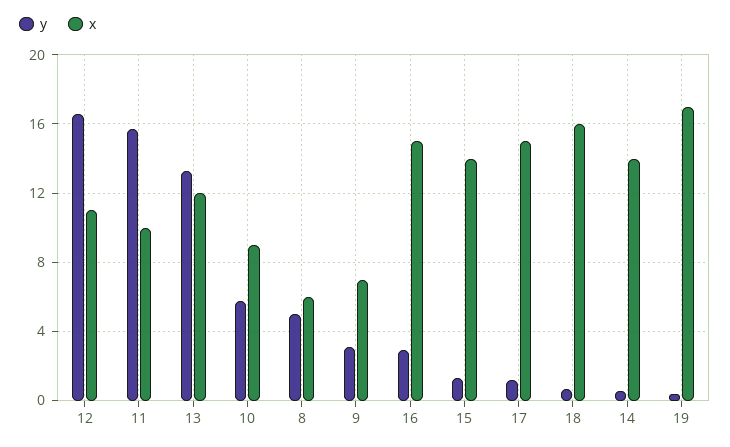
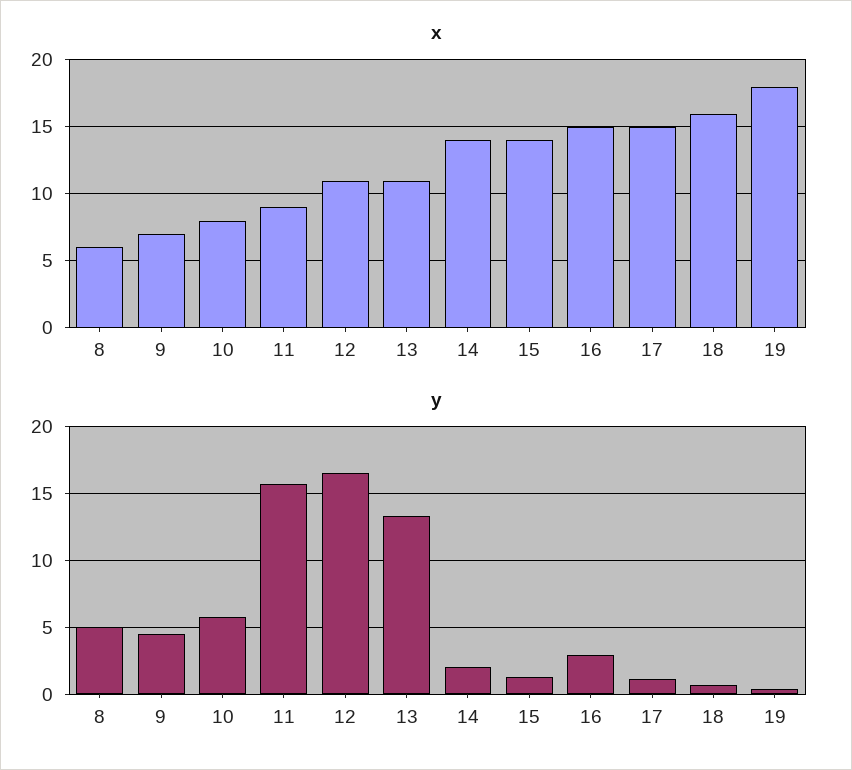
  {
    "y": {
      "12": 16.5,
      "11": 15.5,
      "13": 13.5,
      "10": 6,
      "8": 5,
-     "9": 3,
+     "9": 4.5,
      "16": 3,
      "15": 1.5,
      "17": 1,
      "18": 0.5,
-     "14": 0.5,
+     "14": 2,
      "19": 0.5
    },
    "x": {
      "12": 11,
-     "11": 10,
+     "11": 9,
-     "13": 12,
+     "13": 11,
-     "10": 9,
+     "10": 8,
      "8": 6,
      "9": 7,
      "16": 15,
      "15": 14,
      "17": 15,
      "18": 16,
      "14": 14,
-     "19": 17
+     "19": 18
    }
  }

